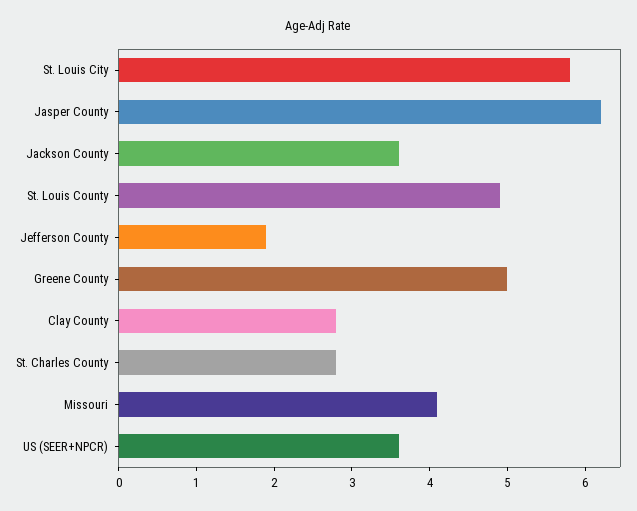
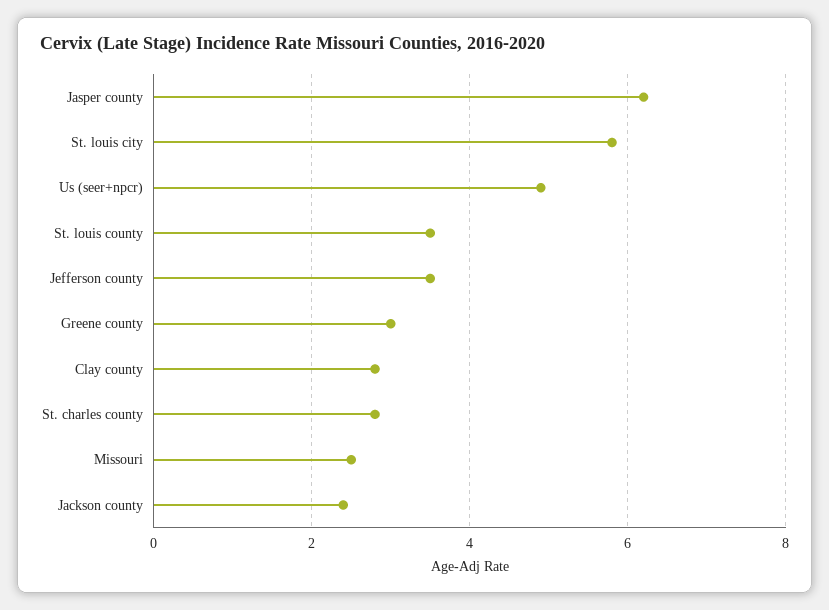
  {
    "St. Louis City": 6,
    "Jasper County": 6,
-   "Jackson County": 3.5,
+   "Jackson County": 2.5,
-   "St. Louis County": 5,
+   "St. Louis County": 3.5,
-   "Jefferson County": 2,
+   "Jefferson County": 3.5,
-   "Greene County": 5,
+   "Greene County": 3,
    "Clay County": 3,
    "St. Charles County": 3,
-   "Missouri": 4,
+   "Missouri": 2.5,
-   "US (SEER+NPCR)": 3.5
+   "US (SEER+NPCR)": 5
  }

